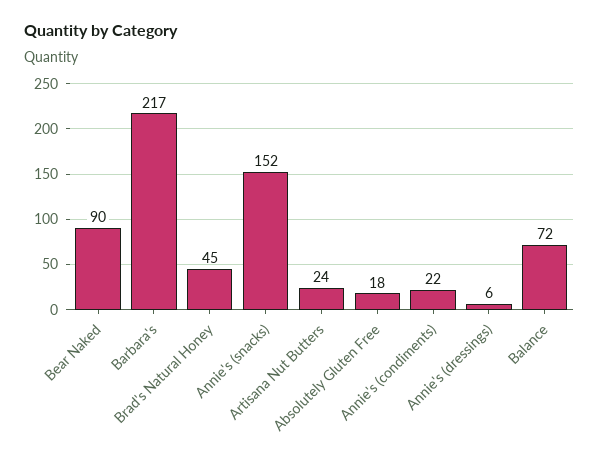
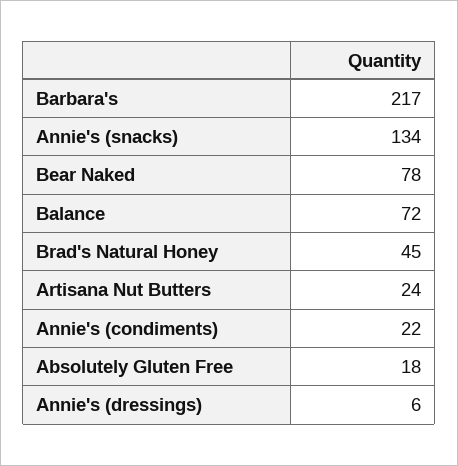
  {
-   "Bear Naked": 90,
+   "Bear Naked": 78,
    "Barbara's": 217,
    "Brad's Natural Honey": 45,
-   "Annie's (snacks)": 152,
+   "Annie's (snacks)": 134,
    "Artisana Nut Butters": 24,
    "Absolutely Gluten Free": 18,
    "Annie's (condiments)": 22,
    "Annie's (dressings)": 6,
    "Balance": 72
  }

